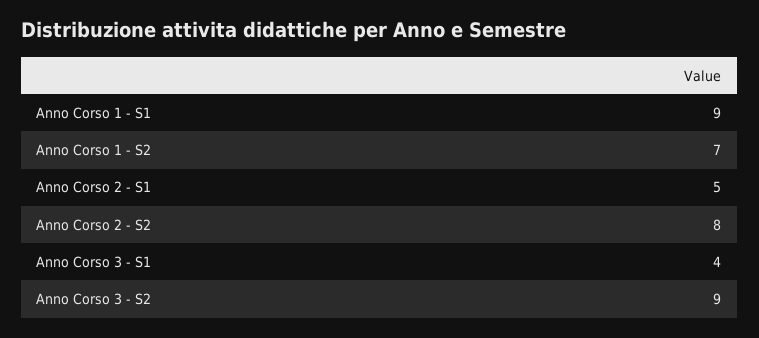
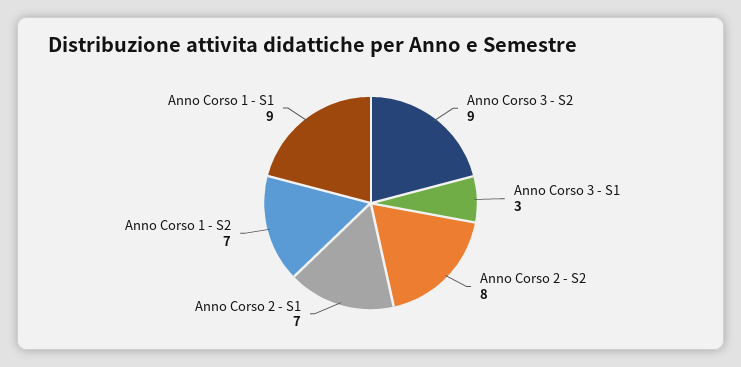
  {
    "Anno Corso 1 - S1": 9,
    "Anno Corso 1 - S2": 7,
-   "Anno Corso 2 - S1": 5,
+   "Anno Corso 2 - S1": 7,
    "Anno Corso 2 - S2": 8,
-   "Anno Corso 3 - S1": 4,
+   "Anno Corso 3 - S1": 3,
    "Anno Corso 3 - S2": 9
  }

